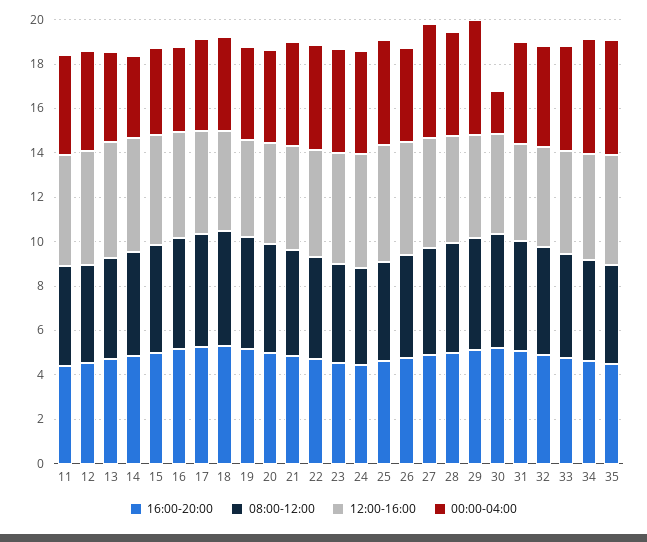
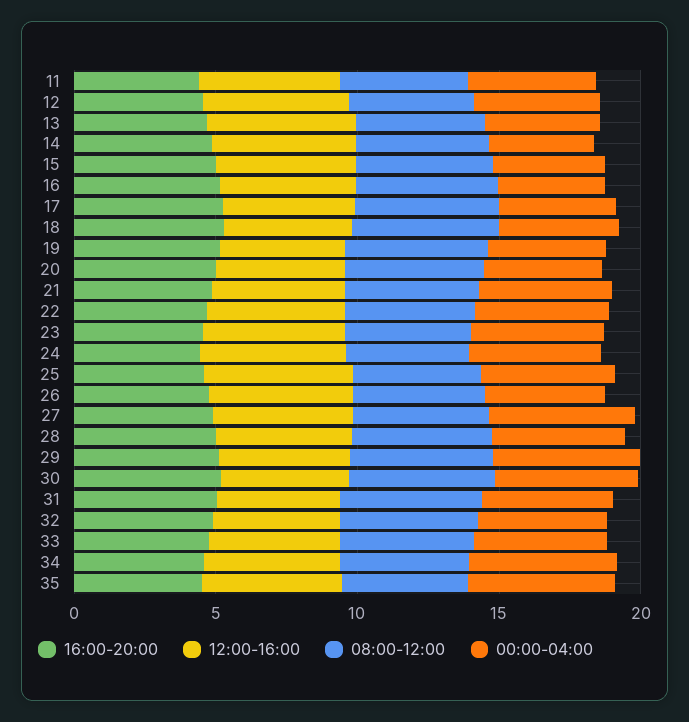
  {
    "16:00-20:00": {
      "11": 4.5,
      "12": 4.5,
      "13": 4.5,
      "14": 5,
      "15": 5,
      "16": 5,
      "17": 5.5,
      "18": 5.5,
      "19": 5,
      "20": 5,
      "21": 5,
      "22": 4.5,
      "23": 4.5,
      "24": 4.5,
      "25": 4.5,
      "26": 5,
      "27": 5,
      "28": 5,
      "29": 5,
      "30": 5,
      "31": 5,
      "32": 5,
      "33": 5,
      "34": 4.5,
      "35": 4.5
    },
    "08:00-12:00": {
      "11": 4.5,
      "12": 4.5,
      "13": 4.5,
      "14": 4.5,
      "15": 5,
      "16": 5,
      "17": 5,
      "18": 5,
      "19": 5,
      "20": 5,
      "21": 5,
      "22": 4.5,
      "23": 4.5,
      "24": 4.5,
      "25": 4.5,
      "26": 4.5,
      "27": 5,
      "28": 5,
      "29": 5,
      "30": 5,
      "31": 5,
      "32": 5,
      "33": 4.5,
      "34": 4.5,
      "35": 4.5
    },
    "12:00-16:00": {
      "11": 5,
      "12": 5,
      "13": 5.5,
      "14": 5,
      "15": 5,
      "16": 5,
      "17": 4.5,
      "18": 4.5,
      "19": 4.5,
      "20": 4.5,
      "21": 4.5,
      "22": 5,
      "23": 5,
      "24": 5,
      "25": 5.5,
      "26": 5,
      "27": 5,
      "28": 5,
      "29": 4.5,
      "30": 4.5,
      "31": 4.5,
      "32": 4.5,
      "33": 4.5,
      "34": 5,
      "35": 5
    },
    "00:00-04:00": {
      "11": 4.5,
      "12": 4.5,
      "13": 4,
      "14": 3.5,
      "15": 4,
      "16": 4,
      "17": 4,
      "18": 4,
      "19": 4,
      "20": 4,
      "21": 4.5,
      "22": 4.5,
      "23": 4.5,
      "24": 4.5,
      "25": 4.5,
      "26": 4,
      "27": 5,
      "28": 4.5,
      "29": 5,
-     "30": 2,
+     "30": 5,
      "31": 4.5,
      "32": 4.5,
      "33": 4.5,
      "34": 5,
      "35": 5
    }
  }

